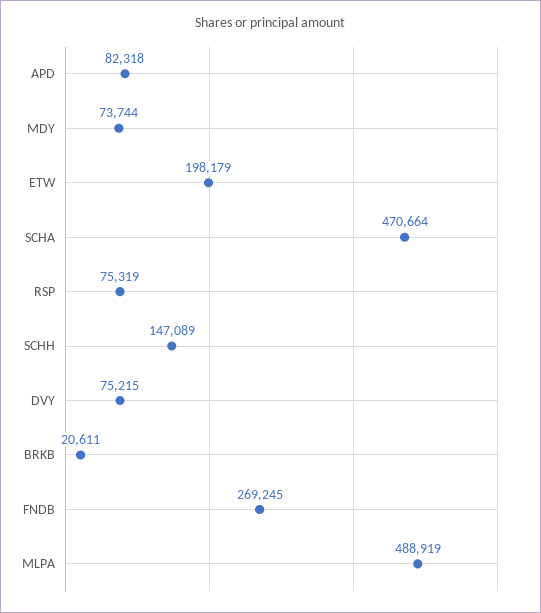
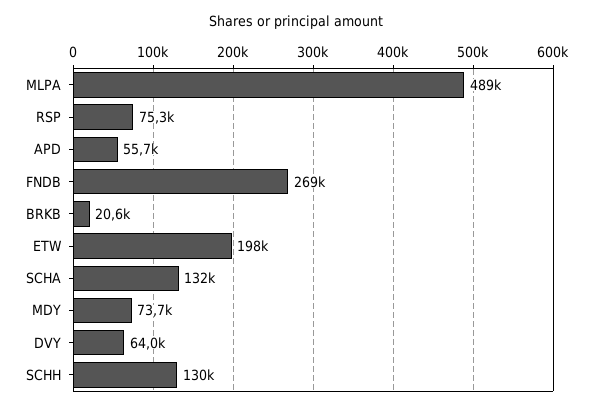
  {
-   "APD": 82318,
+   "APD": 55700,
    "MDY": 73744,
    "ETW": 198179,
-   "SCHA": 470664,
+   "SCHA": 132000,
    "RSP": 75319,
-   "SCHH": 147089,
+   "SCHH": 130000,
-   "DVY": 75215,
+   "DVY": 64000,
    "BRKB": 20611,
    "FNDB": 269245,
    "MLPA": 488919
  }

